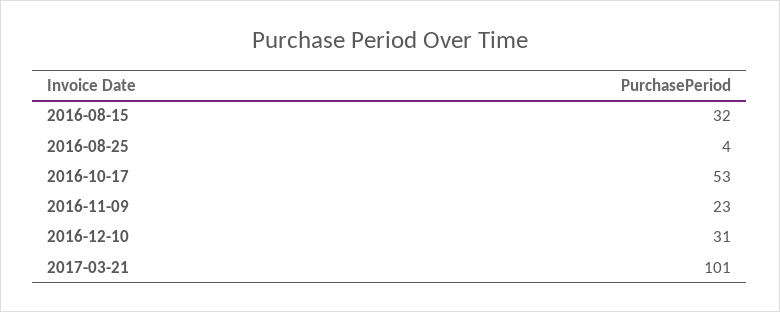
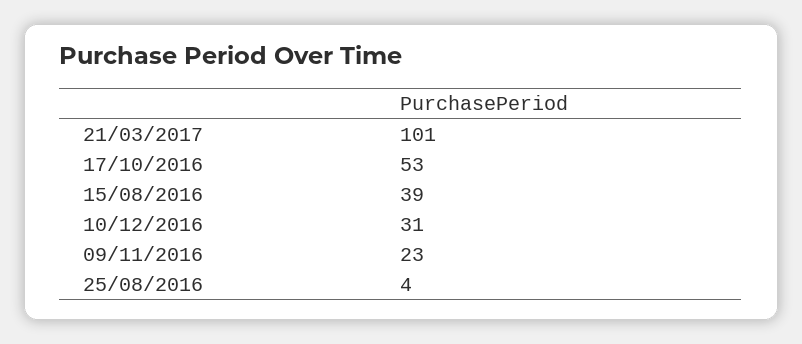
  {
-   "2016-08-15": 32,
+   "2016-08-15": 39,
    "2016-08-25": 4,
    "2016-10-17": 53,
    "2016-11-09": 23,
    "2016-12-10": 31,
    "2017-03-21": 101
  }

